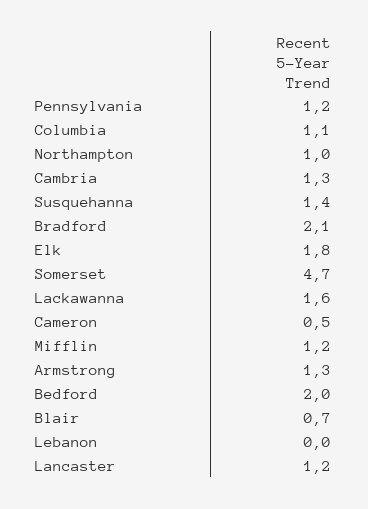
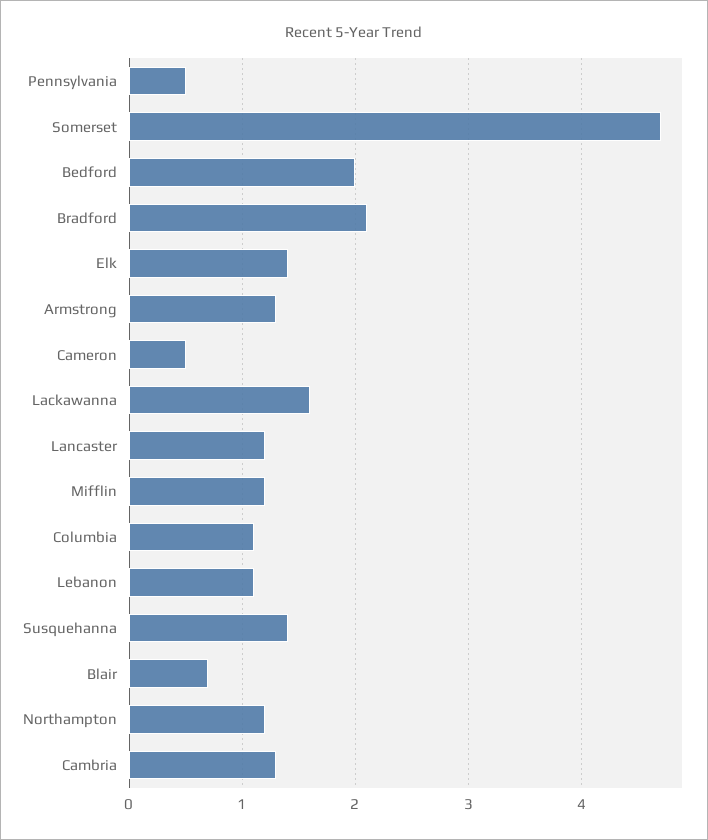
  {
-   "Pennsylvania": 1.2,
+   "Pennsylvania": 0.5,
    "Columbia": 1.1,
-   "Northampton": 1,
+   "Northampton": 1.2,
    "Cambria": 1.3,
    "Susquehanna": 1.4,
    "Bradford": 2.1,
-   "Elk": 1.8,
+   "Elk": 1.4,
    "Somerset": 4.7,
    "Lackawanna": 1.6,
    "Cameron": 0.5,
    "Mifflin": 1.2,
    "Armstrong": 1.3,
    "Bedford": 2,
    "Blair": 0.7,
-   "Lebanon": 0,
+   "Lebanon": 1.1,
    "Lancaster": 1.2
  }

